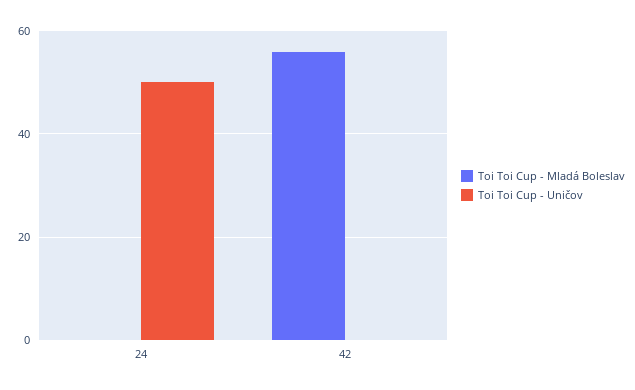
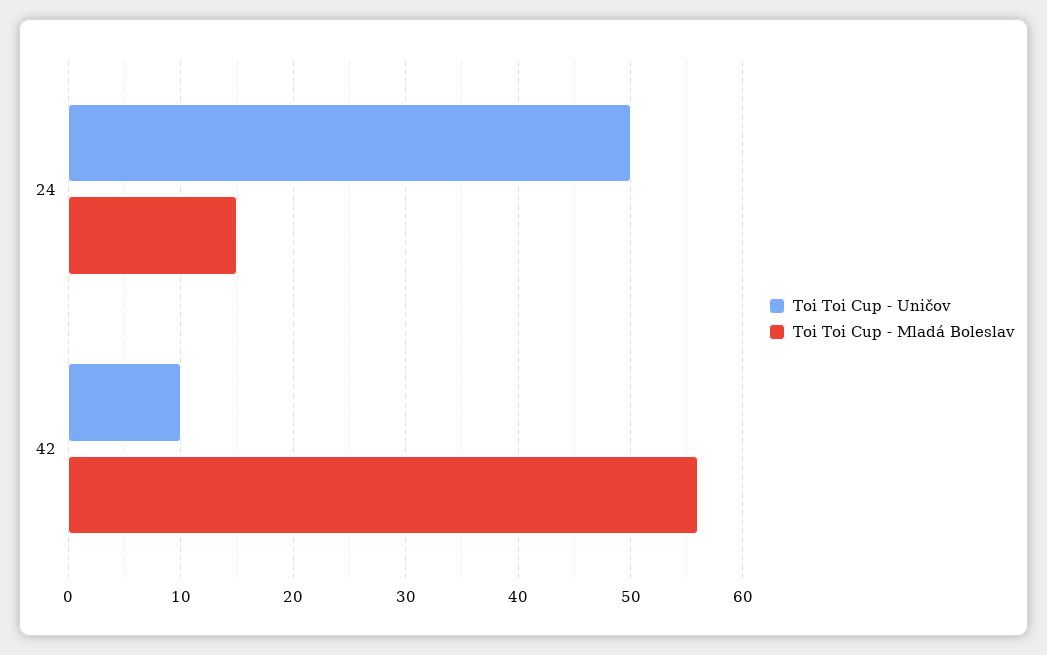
  {
    "Toi Toi Cup - Mladá Boleslav": {
-     "24": 0,
+     "24": 15,
      "42": 56
    },
    "Toi Toi Cup - Uničov": {
      "24": 50,
-     "42": 0
+     "42": 10
    }
  }

